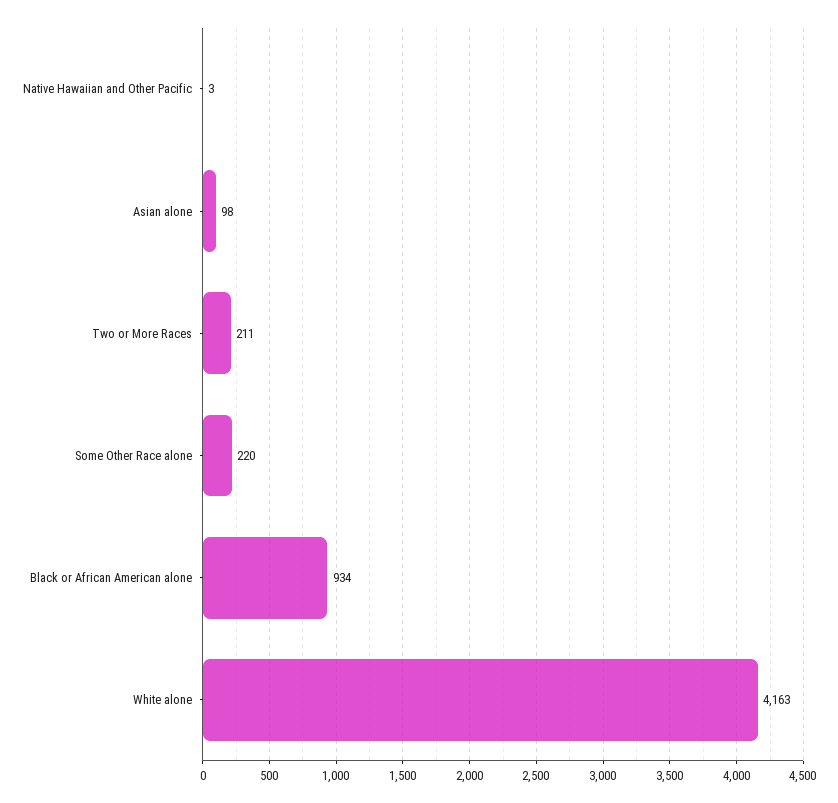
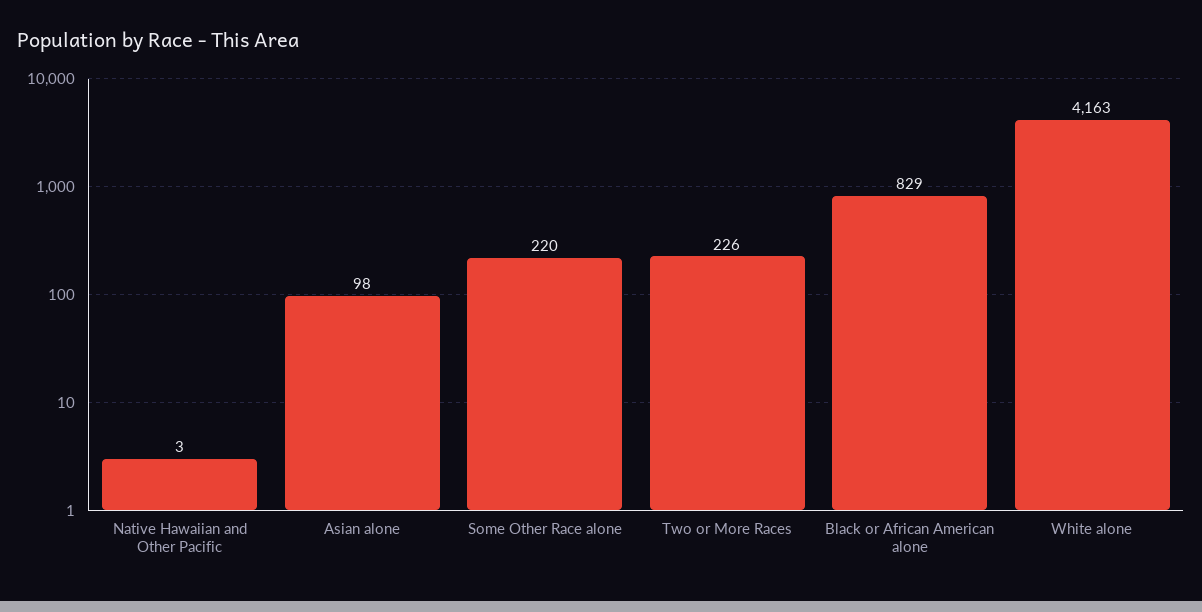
  {
    "Native Hawaiian and Other Pacific": 3,
    "Asian alone": 98,
-   "Two or More Races": 211,
+   "Two or More Races": 226,
    "Some Other Race alone": 220,
-   "Black or African American alone": 934,
+   "Black or African American alone": 829,
    "White alone": 4163
  }

